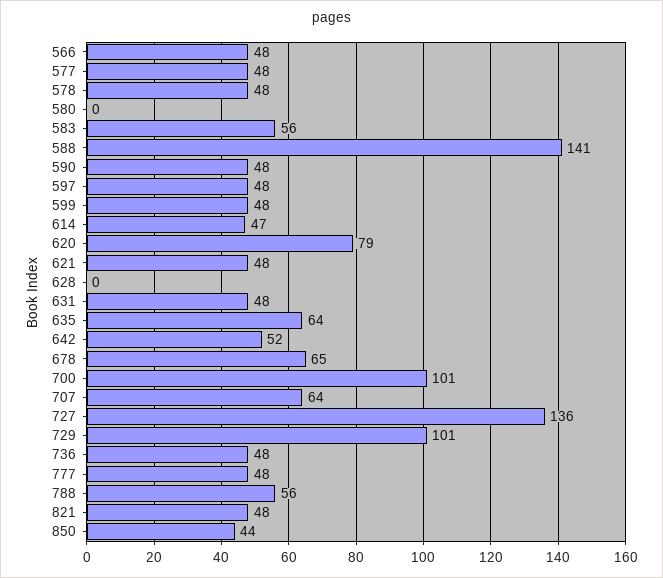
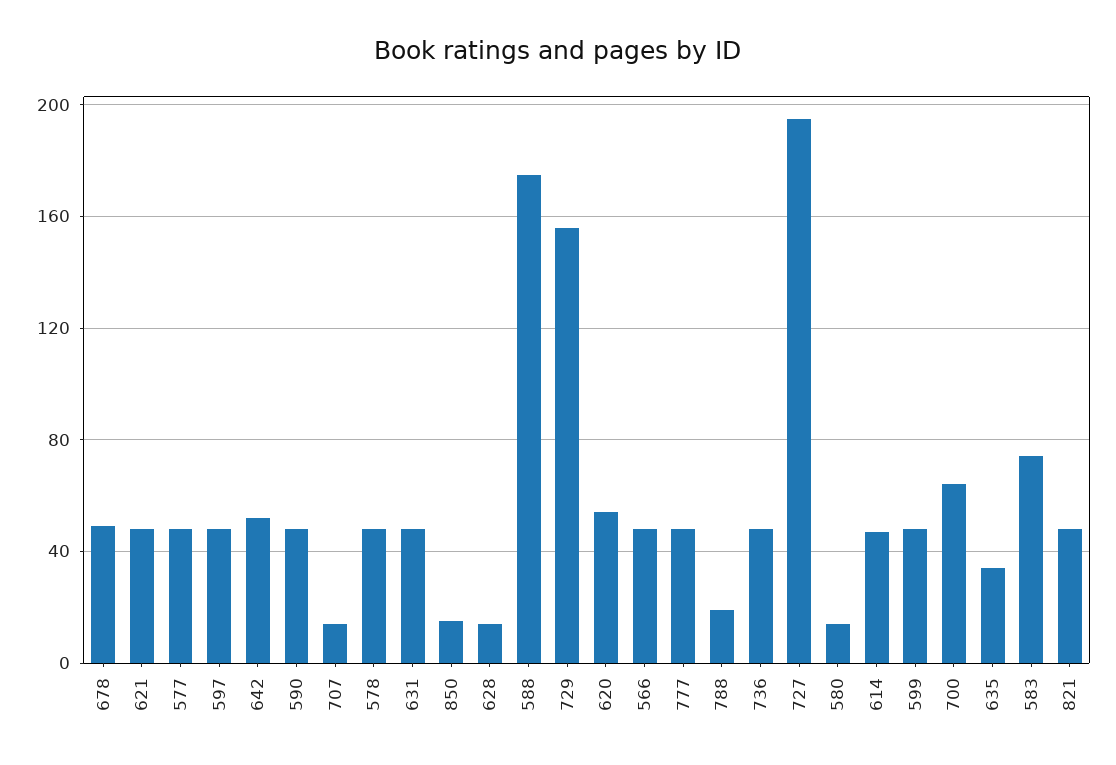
  {
    "566": 48,
    "577": 48,
    "578": 48,
-   "580": 0,
+   "580": 15,
-   "583": 56,
+   "583": 75,
-   "588": 141,
+   "588": 175,
    "590": 48,
    "597": 48,
    "599": 48,
    "614": 47,
-   "620": 79,
+   "620": 55,
    "621": 48,
-   "628": 0,
+   "628": 15,
    "631": 48,
-   "635": 64,
+   "635": 35,
    "642": 52,
-   "678": 65,
+   "678": 50,
-   "700": 101,
+   "700": 65,
-   "707": 64,
+   "707": 15,
-   "727": 136,
+   "727": 195,
-   "729": 101,
+   "729": 155,
    "736": 48,
    "777": 48,
-   "788": 56,
+   "788": 20,
    "821": 48,
-   "850": 44
+   "850": 15
  }

